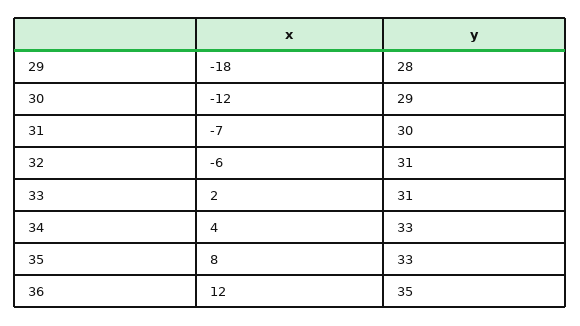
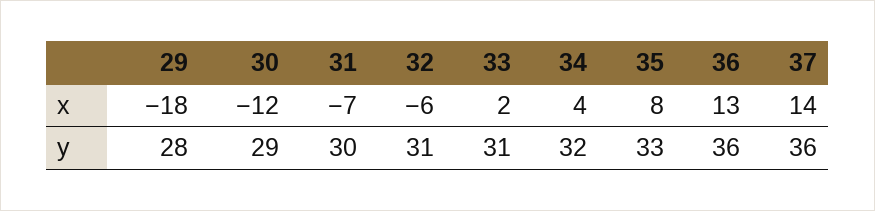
  {
    "x": {
      "29": -18,
      "30": -12,
      "31": -7,
      "32": -6,
      "33": 2,
      "34": 4,
      "35": 8,
-     "36": 12
+     "36": 13,
+     "37": 14
    },
    "y": {
      "29": 28,
      "30": 29,
      "31": 30,
      "32": 31,
      "33": 31,
-     "34": 33,
+     "34": 32,
      "35": 33,
-     "36": 35
+     "36": 36,
+     "37": 36
    }
  }

